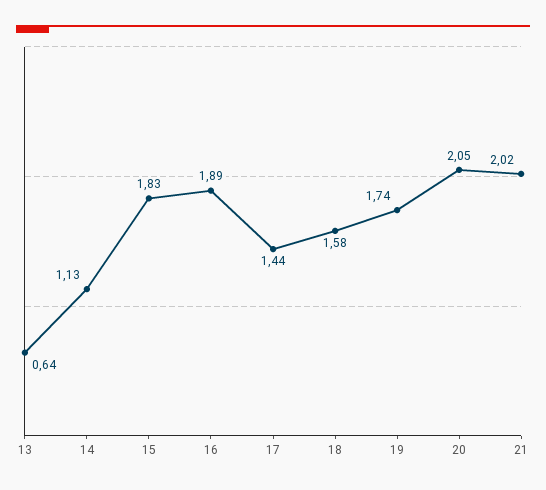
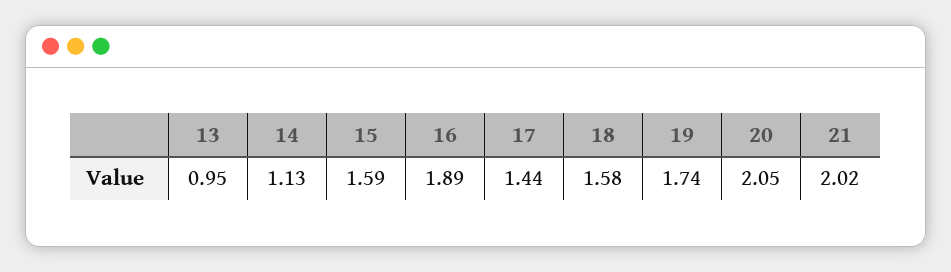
  {
-   "13": 0.64,
+   "13": 0.95,
    "14": 1.13,
-   "15": 1.83,
+   "15": 1.59,
    "16": 1.89,
    "17": 1.44,
    "18": 1.58,
    "19": 1.74,
    "20": 2.05,
    "21": 2.02
  }

